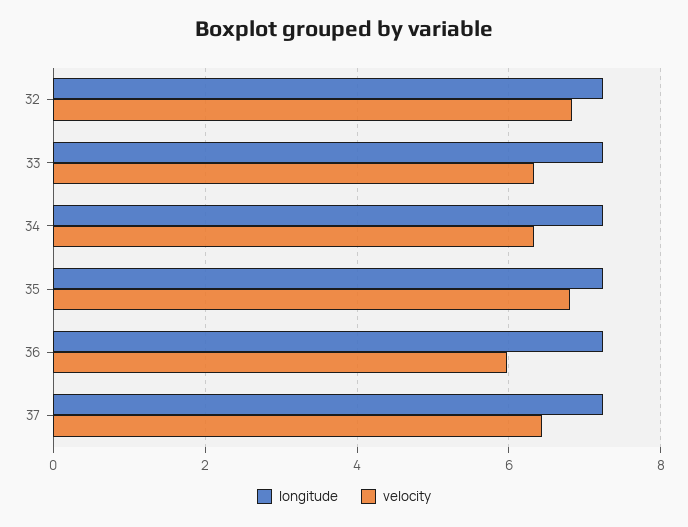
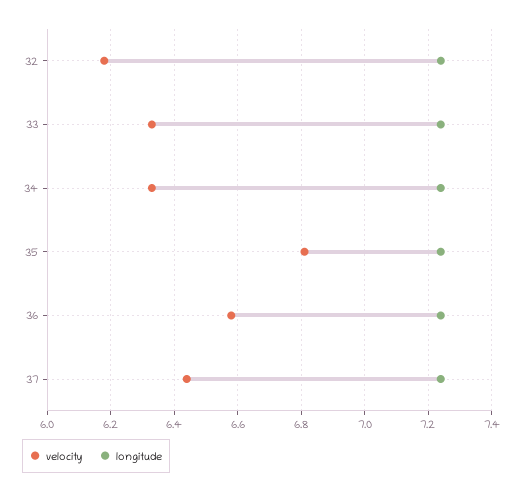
  {
    "longitude": {
      "32": 7.24,
      "33": 7.24,
      "34": 7.24,
      "35": 7.24,
      "36": 7.24,
      "37": 7.24
    },
    "velocity": {
-     "32": 6.8,
+     "32": 6.18,
      "33": 6.34,
      "34": 6.34,
      "35": 6.82,
-     "36": 6,
+     "36": 6.58,
      "37": 6.44
    }
  }

